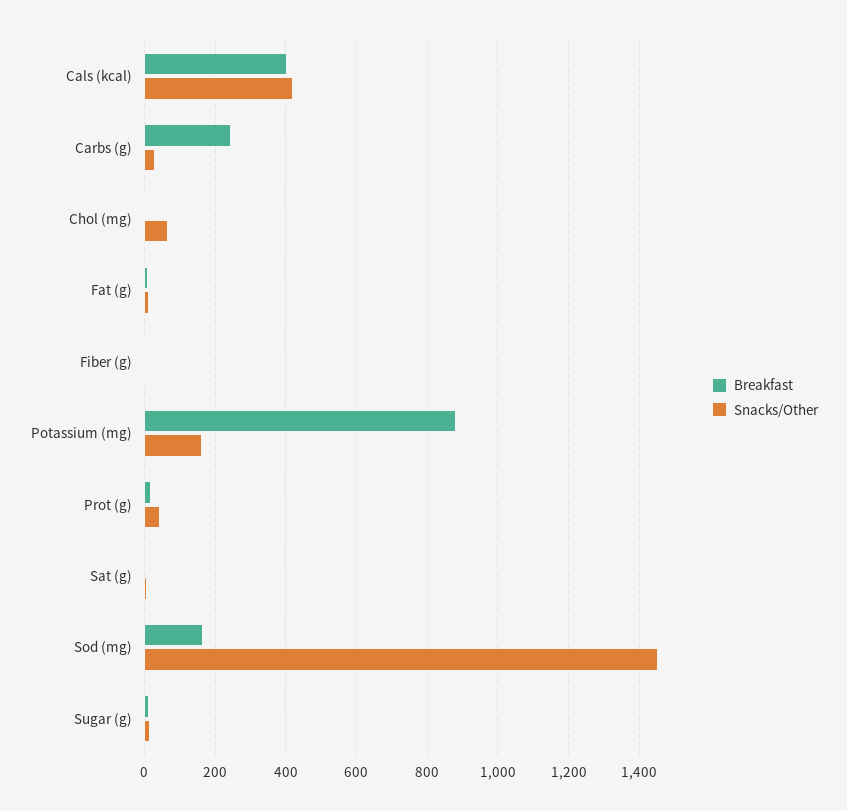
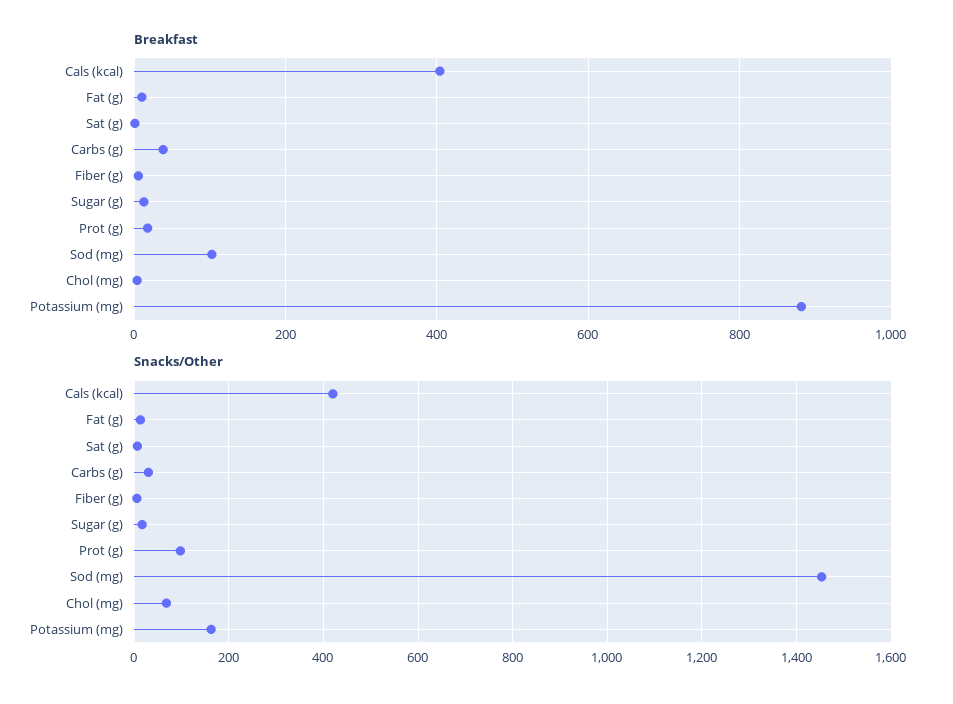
  {
    "Breakfast": {
      "Cals (kcal)": 400,
-     "Carbs (g)": 240,
+     "Carbs (g)": 40,
      "Chol (mg)": 0,
      "Fat (g)": 20,
      "Fiber (g)": 0,
      "Potassium (mg)": 880,
      "Prot (g)": 20,
      "Sat (g)": 0,
-     "Sod (mg)": 160,
+     "Sod (mg)": 100,
      "Sugar (g)": 20
    },
    "Snacks/Other": {
      "Cals (kcal)": 420,
      "Carbs (g)": 40,
      "Chol (mg)": 60,
      "Fat (g)": 20,
      "Fiber (g)": 0,
      "Potassium (mg)": 160,
-     "Prot (g)": 40,
+     "Prot (g)": 100,
      "Sat (g)": 0,
      "Sod (mg)": 1460,
      "Sugar (g)": 20
    }
  }

